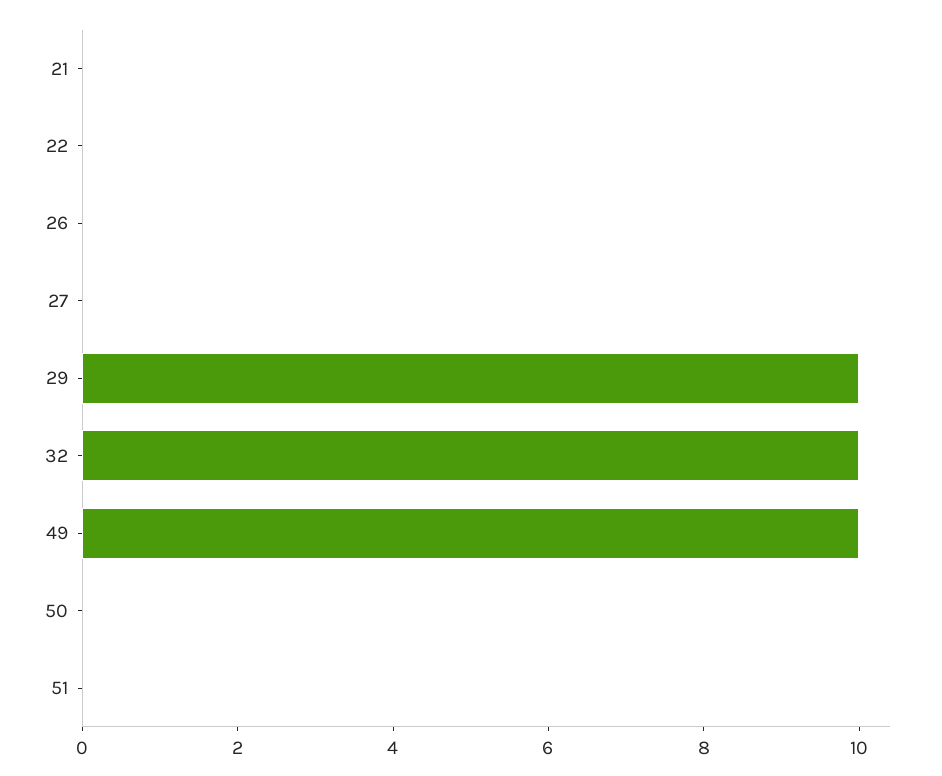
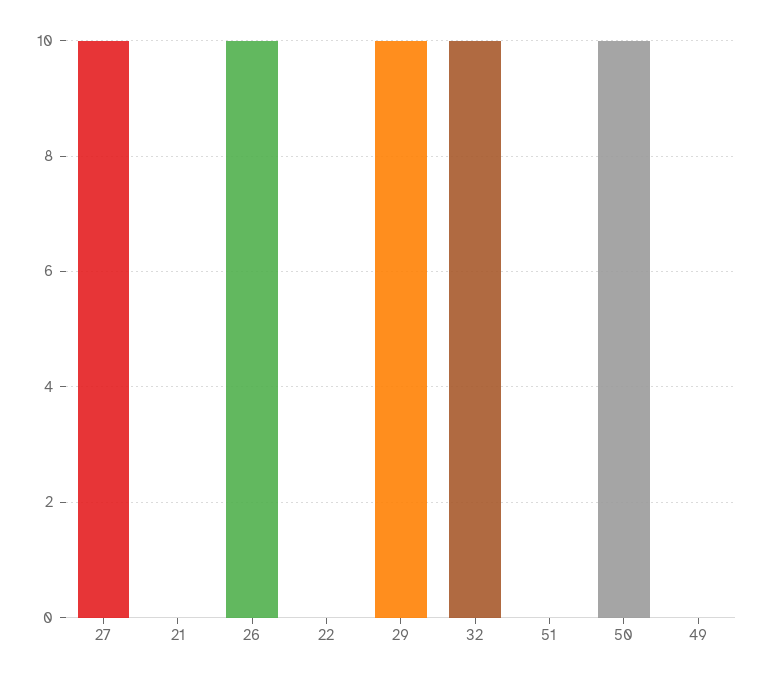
  {
    "21": 0,
    "22": 0,
-   "26": 0,
+   "26": 10,
-   "27": 0,
+   "27": 10,
    "29": 10,
    "32": 10,
-   "49": 10,
+   "49": 0,
-   "50": 0,
+   "50": 10,
    "51": 0
  }

